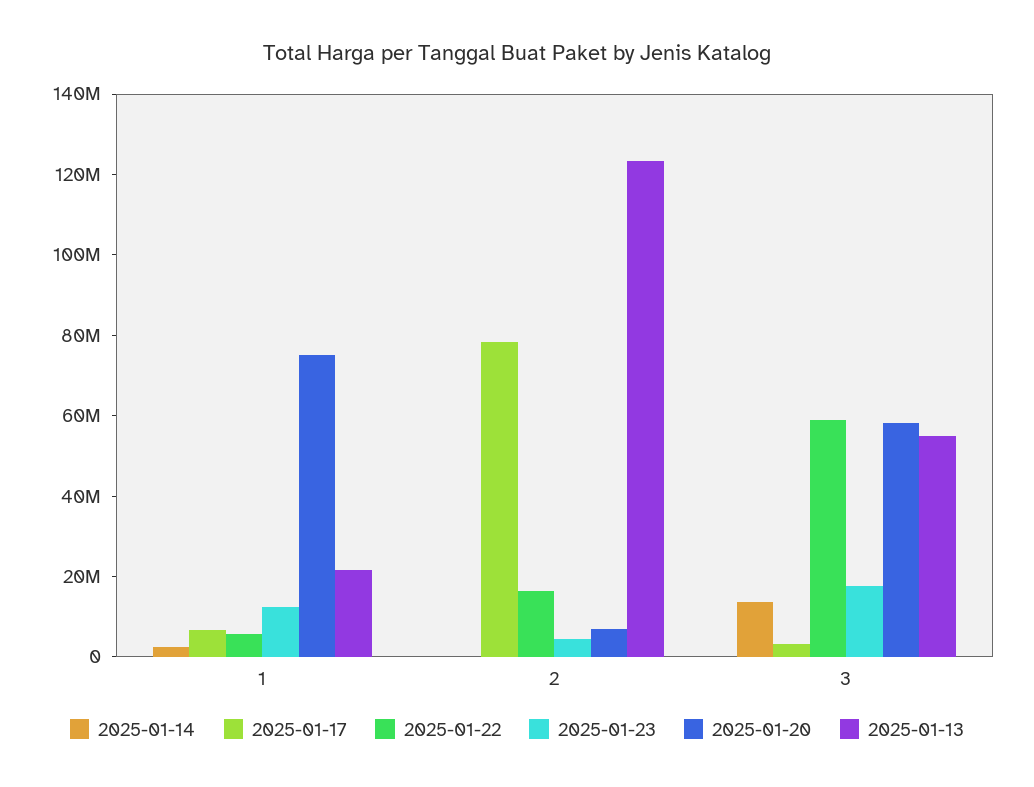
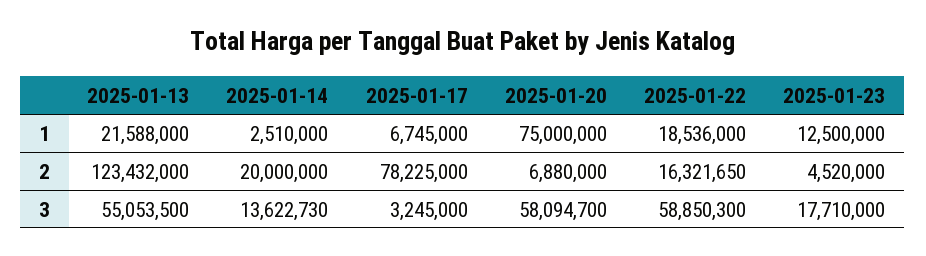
  {
    "2025-01-14": {
      "1": 2510000,
-     "2": 0,
+     "2": 20000000,
      "3": 13622730
    },
    "2025-01-17": {
      "1": 6745000,
      "2": 78225000,
      "3": 3245000
    },
    "2025-01-22": {
-     "1": 5000000,
+     "1": 18536000,
      "2": 16321650,
      "3": 58850300
    },
    "2025-01-23": {
      "1": 12500000,
      "2": 4520000,
      "3": 17710000
    },
    "2025-01-20": {
      "1": 75000000,
      "2": 6880000,
      "3": 58094700
    },
    "2025-01-13": {
      "1": 21588000,
      "2": 123432000,
      "3": 55053500
    }
  }

